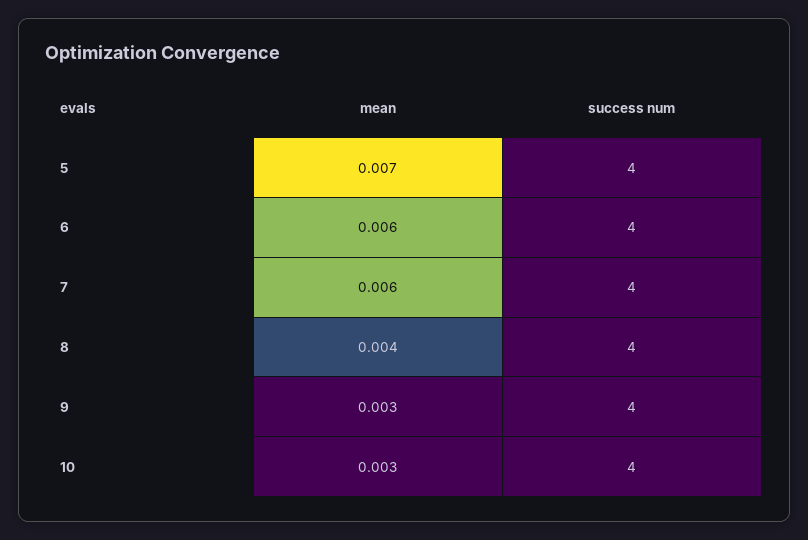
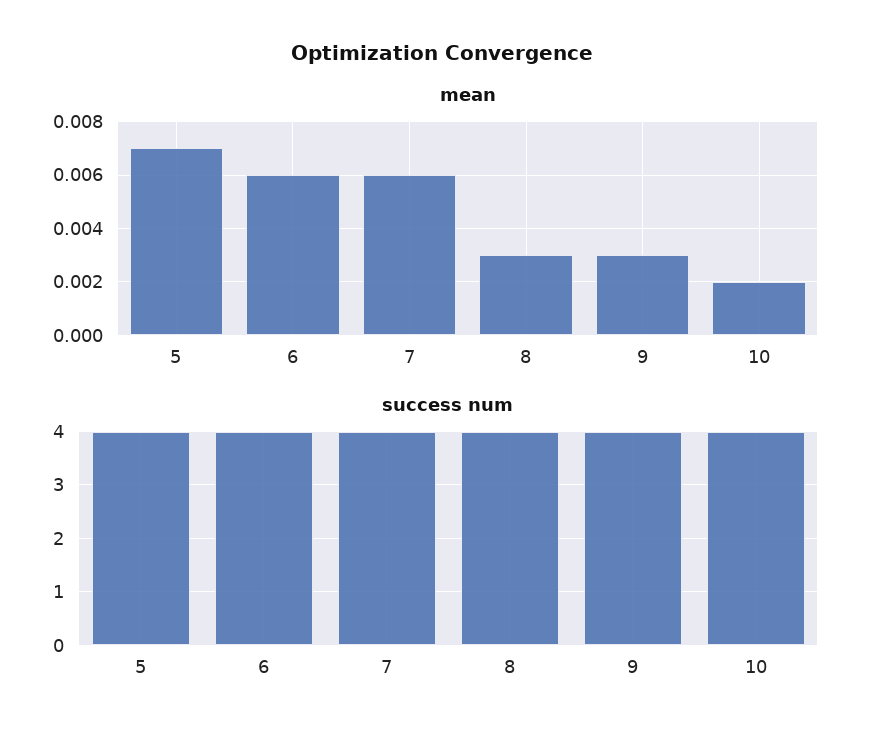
  {
    "mean": {
      "5": 0.007,
      "6": 0.006,
      "7": 0.006,
-     "8": 0.004,
+     "8": 0.003,
      "9": 0.003,
-     "10": 0.003
+     "10": 0.002
    },
    "success num": {
      "5": 4,
      "6": 4,
      "7": 4,
      "8": 4,
      "9": 4,
      "10": 4
    }
  }

